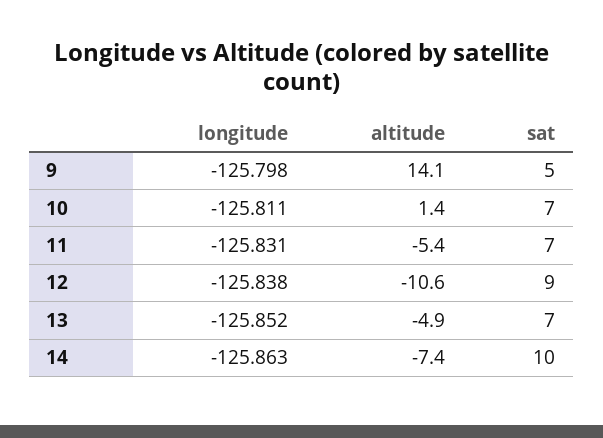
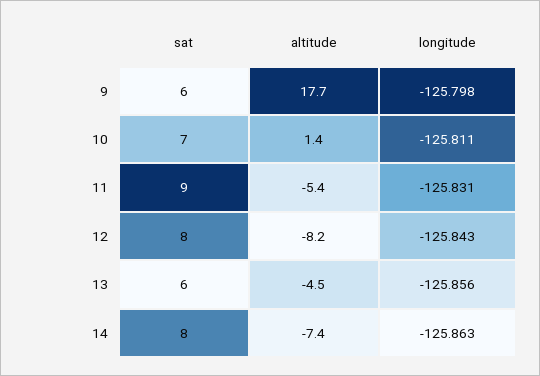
  {
    "longitude": {
      "9": -125.798,
      "10": -125.811,
      "11": -125.831,
-     "12": -125.838,
+     "12": -125.843,
-     "13": -125.852,
+     "13": -125.856,
      "14": -125.863
    },
    "altitude": {
-     "9": 14.1,
+     "9": 17.7,
      "10": 1.4,
      "11": -5.4,
-     "12": -10.6,
+     "12": -8.2,
-     "13": -4.9,
+     "13": -4.5,
      "14": -7.4
    },
    "sat": {
-     "9": 5,
+     "9": 6,
      "10": 7,
-     "11": 7,
+     "11": 9,
-     "12": 9,
+     "12": 8,
-     "13": 7,
+     "13": 6,
-     "14": 10
+     "14": 8
    }
  }

